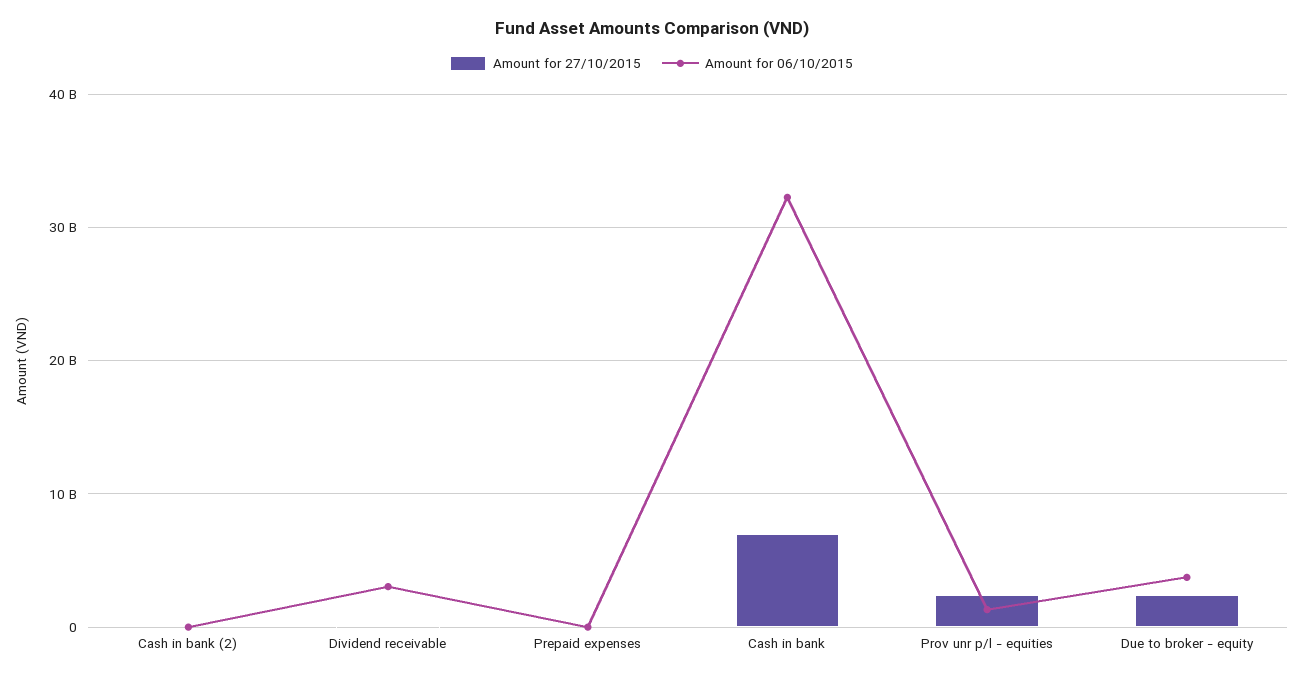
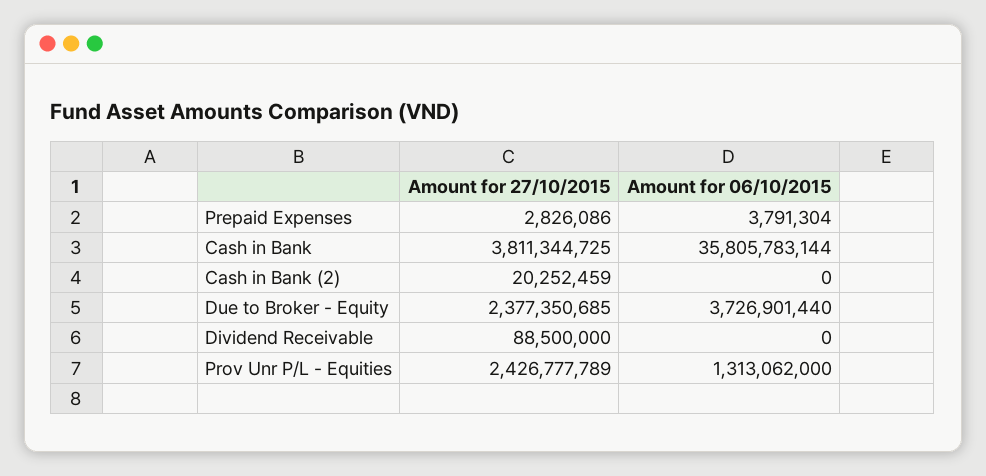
  {
    "Amount for 27/10/2015": {
      "Cash in bank (2)": 20252459,
      "Dividend receivable": 88500000,
      "Prepaid expenses": 2826086,
-     "Cash in bank": 7000000000,
+     "Cash in bank": 3811344725,
      "Prov unr p/l - equities": 2426777789,
      "Due to broker - equity": 2377350685
    },
    "Amount for 06/10/2015": {
      "Cash in bank (2)": 0,
-     "Dividend receivable": 3000000000,
+     "Dividend receivable": 0,
      "Prepaid expenses": 3791304,
-     "Cash in bank": 32000000000,
+     "Cash in bank": 35805783144,
      "Prov unr p/l - equities": 1313062000,
      "Due to broker - equity": 3726901440
    }
  }

